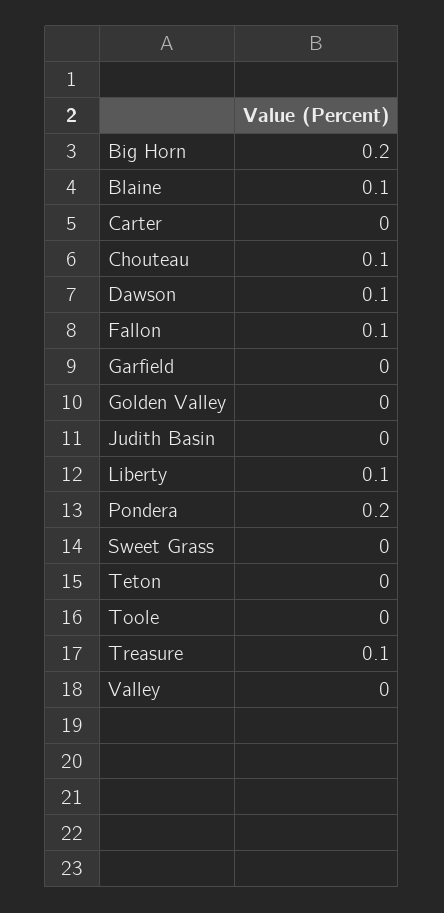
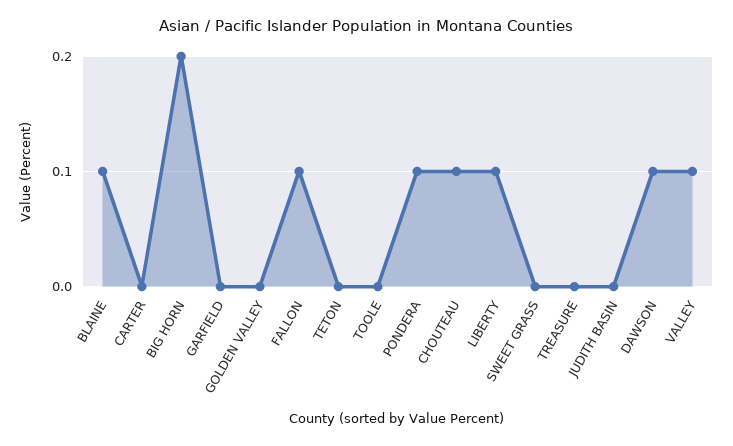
  {
    "Big Horn": 0.2,
    "Blaine": 0.1,
    "Carter": 0,
    "Chouteau": 0.1,
    "Dawson": 0.1,
    "Fallon": 0.1,
    "Garfield": 0,
    "Golden Valley": 0,
    "Judith Basin": 0,
    "Liberty": 0.1,
-   "Pondera": 0.2,
+   "Pondera": 0.1,
    "Sweet Grass": 0,
    "Teton": 0,
    "Toole": 0,
-   "Treasure": 0.1,
+   "Treasure": 0,
-   "Valley": 0
+   "Valley": 0.1
  }

